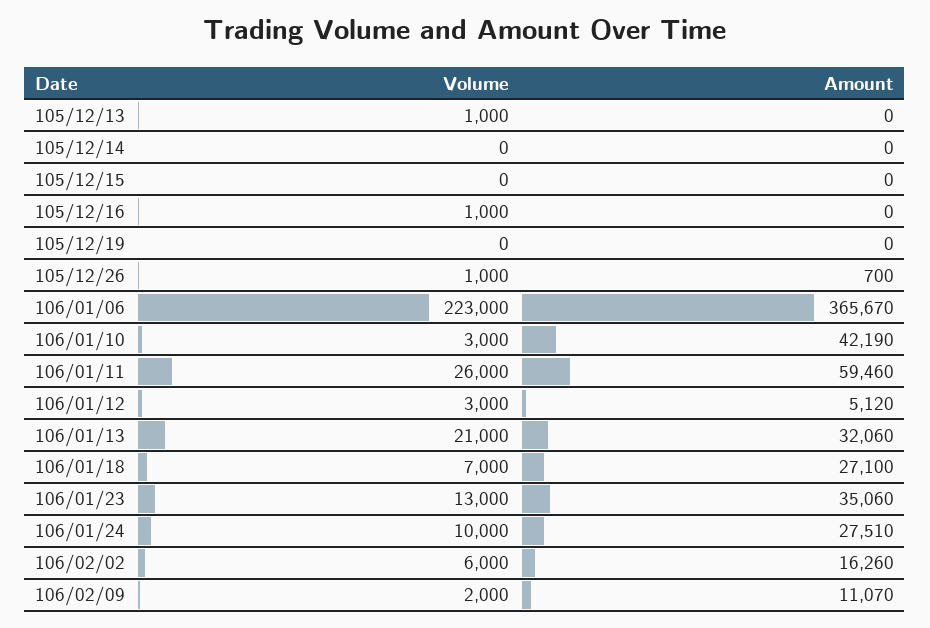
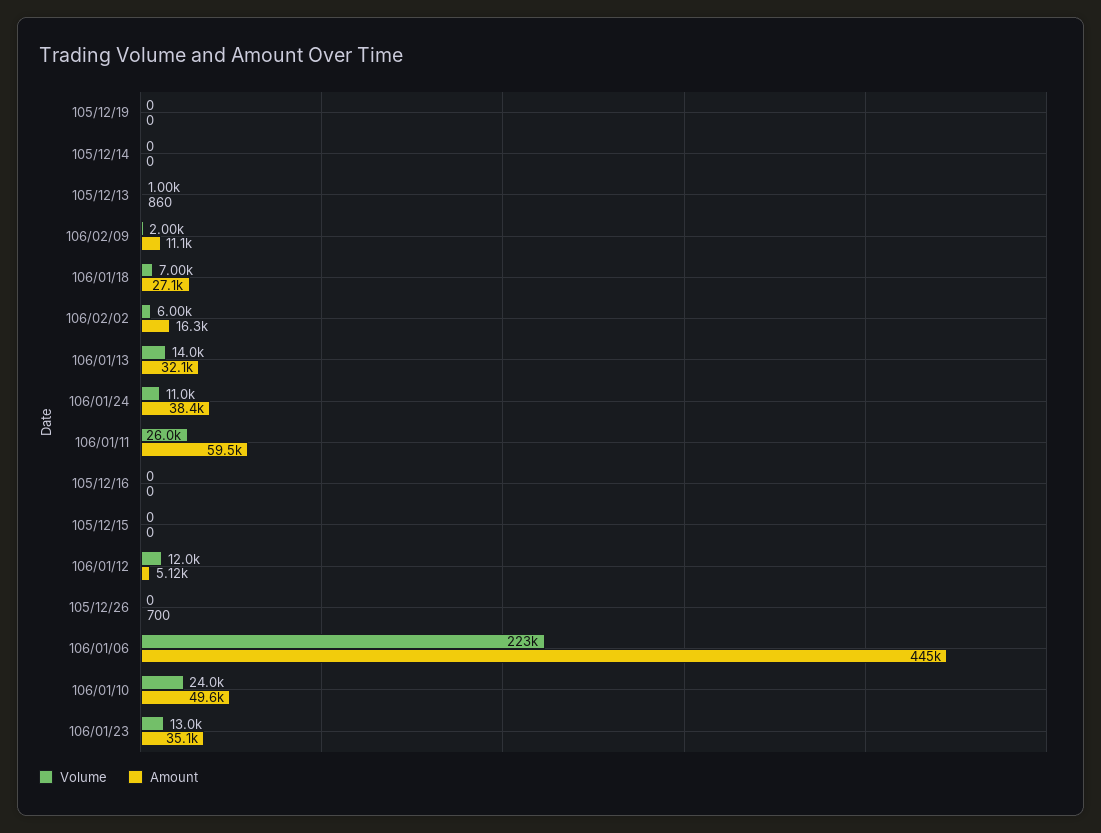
  {
    "Volume": {
      "105/12/13": 1000,
      "105/12/14": 0,
      "105/12/15": 0,
-     "105/12/16": 1000,
+     "105/12/16": 0,
      "105/12/19": 0,
-     "105/12/26": 1000,
+     "105/12/26": 0,
      "106/01/06": 223000,
-     "106/01/10": 3000,
+     "106/01/10": 24000,
      "106/01/11": 26000,
-     "106/01/12": 3000,
+     "106/01/12": 12000,
-     "106/01/13": 21000,
+     "106/01/13": 14000,
      "106/01/18": 7000,
      "106/01/23": 13000,
-     "106/01/24": 10000,
+     "106/01/24": 11000,
      "106/02/02": 6000,
      "106/02/09": 2000
    },
    "Amount": {
-     "105/12/13": 0,
+     "105/12/13": 860,
      "105/12/14": 0,
      "105/12/15": 0,
      "105/12/16": 0,
      "105/12/19": 0,
      "105/12/26": 700,
-     "106/01/06": 365670,
+     "106/01/06": 445000,
-     "106/01/10": 42190,
+     "106/01/10": 49600,
      "106/01/11": 59460,
      "106/01/12": 5120,
      "106/01/13": 32060,
      "106/01/18": 27100,
      "106/01/23": 35060,
-     "106/01/24": 27510,
+     "106/01/24": 38400,
      "106/02/02": 16260,
      "106/02/09": 11070
    }
  }

